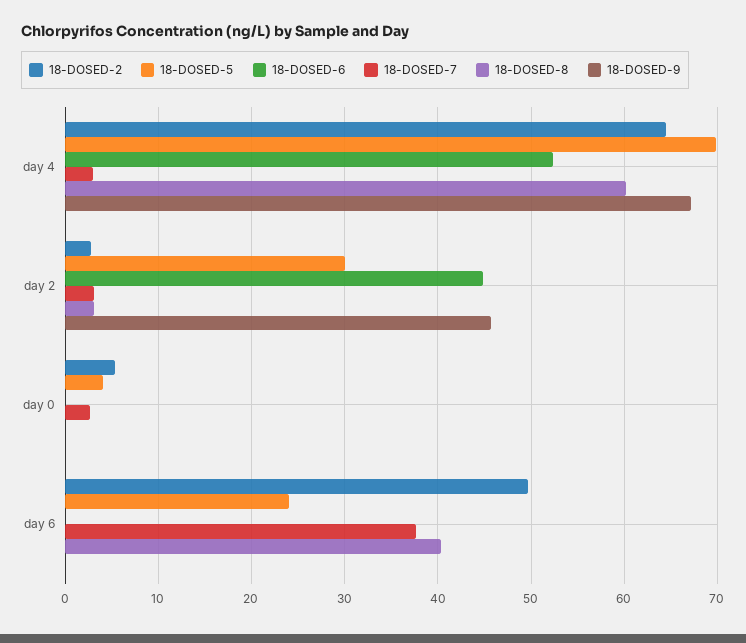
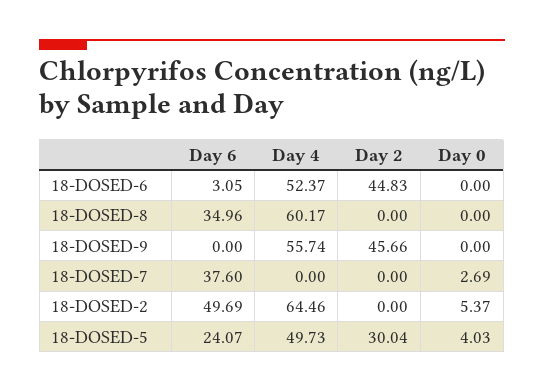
  {
    "18-DOSED-2": {
      "day 4": 64.46,
-     "day 2": 3,
+     "day 2": 0,
      "day 0": 5.37,
      "day 6": 49.69
    },
    "18-DOSED-5": {
-     "day 4": 70,
+     "day 4": 49.73,
      "day 2": 30.04,
      "day 0": 4.03,
      "day 6": 24.07
    },
    "18-DOSED-6": {
      "day 4": 52.37,
      "day 2": 44.83,
      "day 0": 0,
-     "day 6": 0
+     "day 6": 3.05
    },
    "18-DOSED-7": {
-     "day 4": 3,
+     "day 4": 0,
-     "day 2": 3,
+     "day 2": 0,
      "day 0": 2.69,
      "day 6": 37.6
    },
    "18-DOSED-8": {
      "day 4": 60.17,
-     "day 2": 3,
+     "day 2": 0,
      "day 0": 0,
-     "day 6": 40
+     "day 6": 34.96
    },
    "18-DOSED-9": {
-     "day 4": 67,
+     "day 4": 55.74,
      "day 2": 45.66,
      "day 0": 0,
      "day 6": 0
    }
  }

